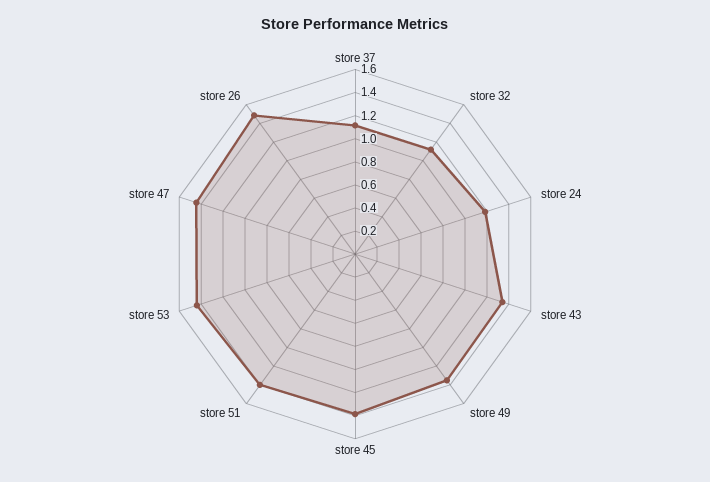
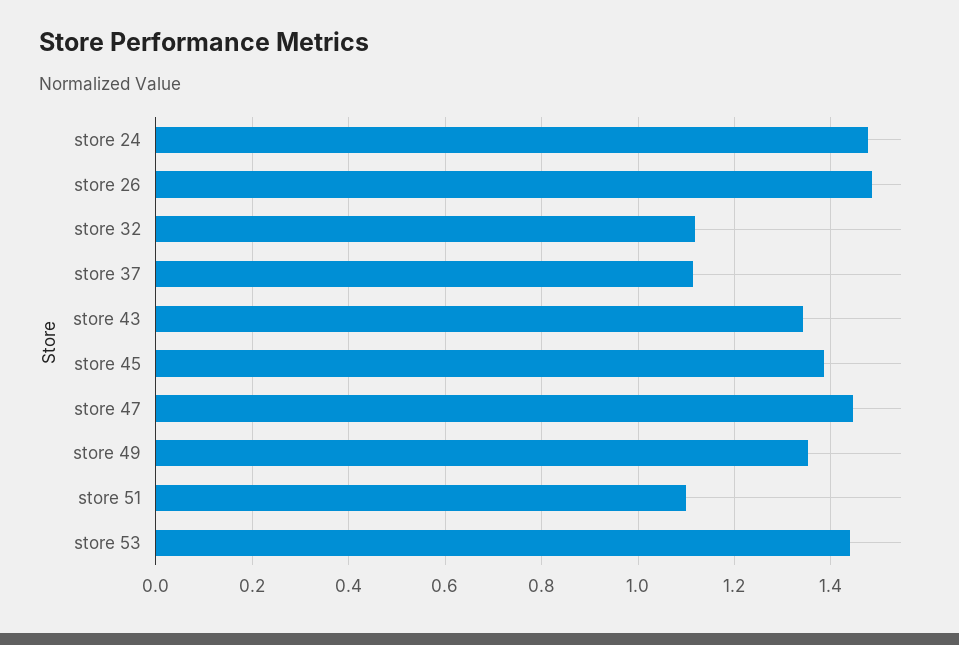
  {
    "store 37": 1.12,
    "store 32": 1.12,
-   "store 24": 1.2,
+   "store 24": 1.48,
    "store 43": 1.34,
    "store 49": 1.36,
    "store 45": 1.38,
-   "store 51": 1.4,
+   "store 51": 1.1,
    "store 53": 1.44,
    "store 47": 1.44,
    "store 26": 1.48
  }

